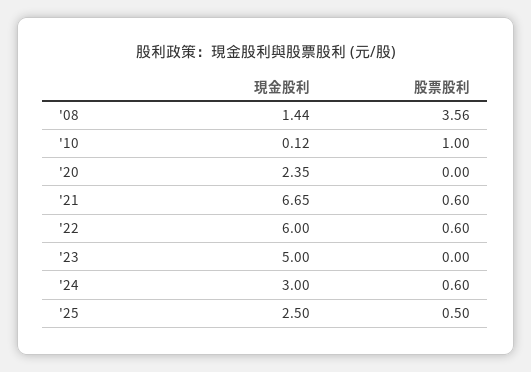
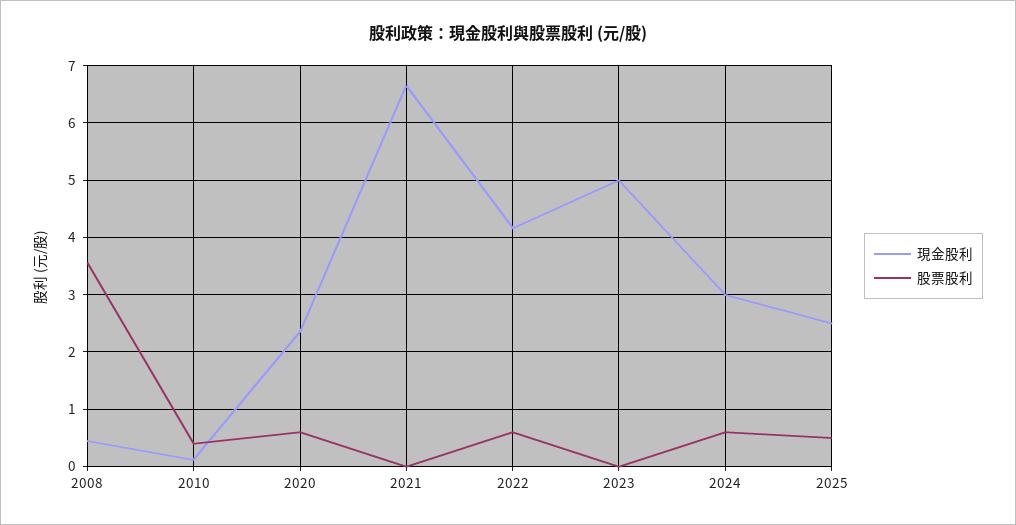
  {
    "現金股利": {
-     "'08": 1.44,
+     "'08": 0.4,
      "'10": 0.12,
      "'20": 2.35,
      "'21": 6.65,
-     "'22": 6,
+     "'22": 4.2,
      "'23": 5,
      "'24": 3,
      "'25": 2.5
    },
    "股票股利": {
      "'08": 3.56,
-     "'10": 1,
+     "'10": 0.4,
-     "'20": 0,
+     "'20": 0.6,
-     "'21": 0.6,
+     "'21": 0,
      "'22": 0.6,
      "'23": 0,
      "'24": 0.6,
      "'25": 0.5
    }
  }

